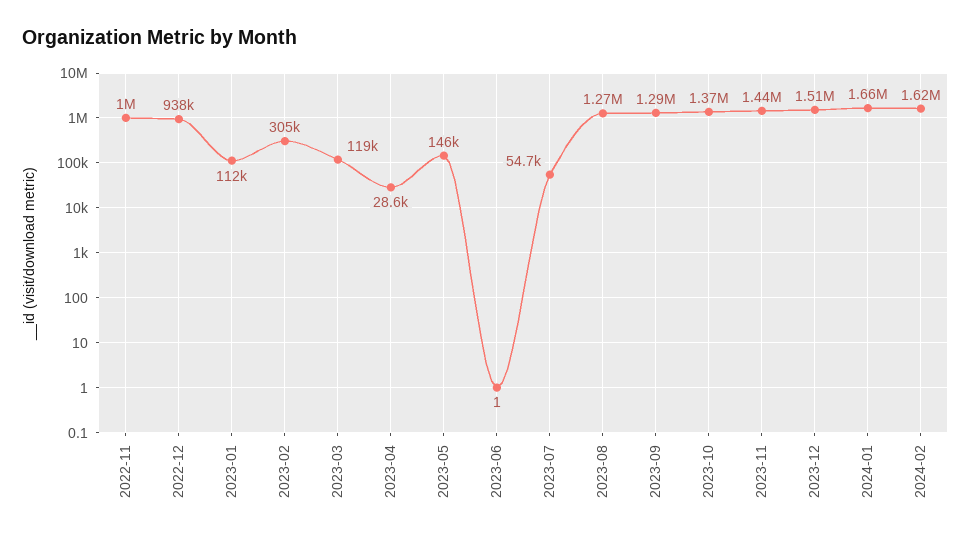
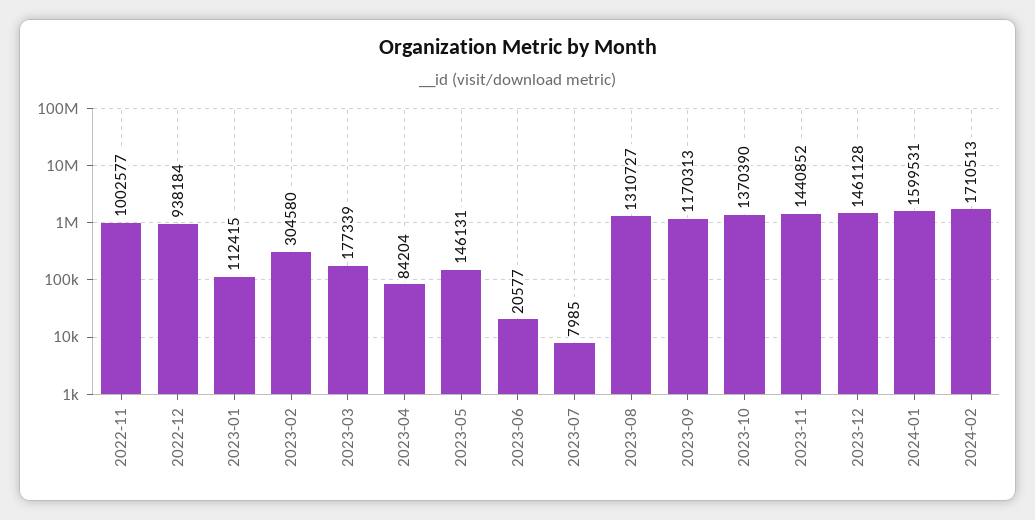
  {
    "2022-11": 1002577,
    "2022-12": 938184,
    "2023-01": 112415,
    "2023-02": 304580,
-   "2023-03": 119000,
+   "2023-03": 177339,
-   "2023-04": 28600,
+   "2023-04": 84204,
    "2023-05": 146131,
-   "2023-06": 1,
+   "2023-06": 20577,
-   "2023-07": 54700,
+   "2023-07": 7985,
-   "2023-08": 1270000,
+   "2023-08": 1310727,
-   "2023-09": 1290000,
+   "2023-09": 1170313,
    "2023-10": 1370390,
    "2023-11": 1440852,
-   "2023-12": 1510000,
+   "2023-12": 1461128,
-   "2024-01": 1660000,
+   "2024-01": 1599531,
-   "2024-02": 1620000
+   "2024-02": 1710513
  }

